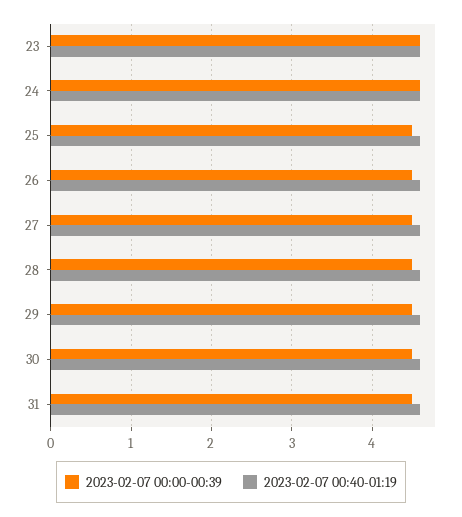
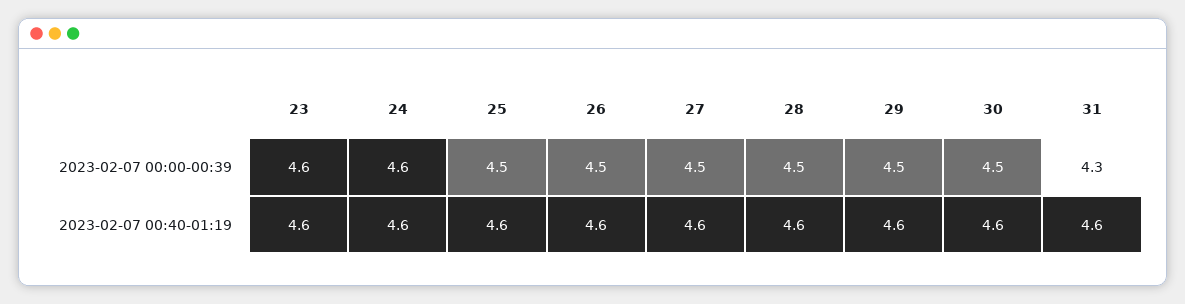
  {
    "2023-02-07 00:00-00:39": {
      "23": 4.6,
      "24": 4.6,
      "25": 4.5,
      "26": 4.5,
      "27": 4.5,
      "28": 4.5,
      "29": 4.5,
      "30": 4.5,
-     "31": 4.5
+     "31": 4.3
    },
    "2023-02-07 00:40-01:19": {
      "23": 4.6,
      "24": 4.6,
      "25": 4.6,
      "26": 4.6,
      "27": 4.6,
      "28": 4.6,
      "29": 4.6,
      "30": 4.6,
      "31": 4.6
    }
  }

